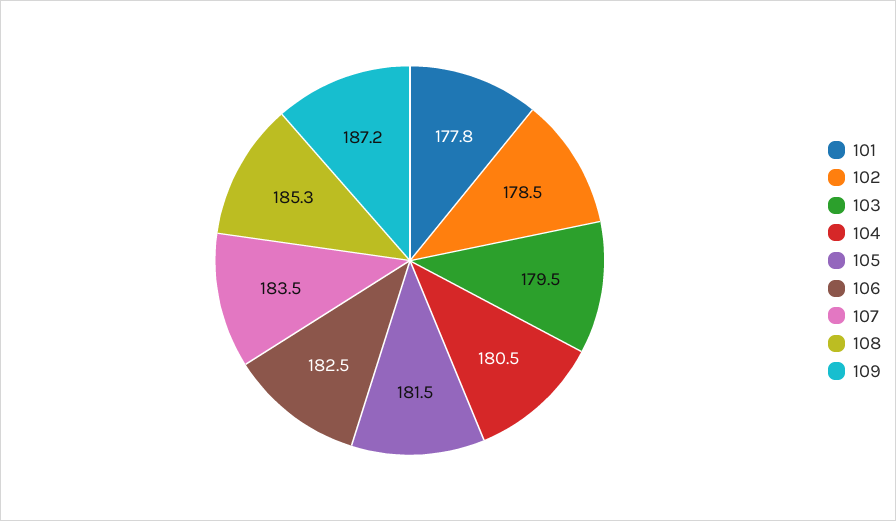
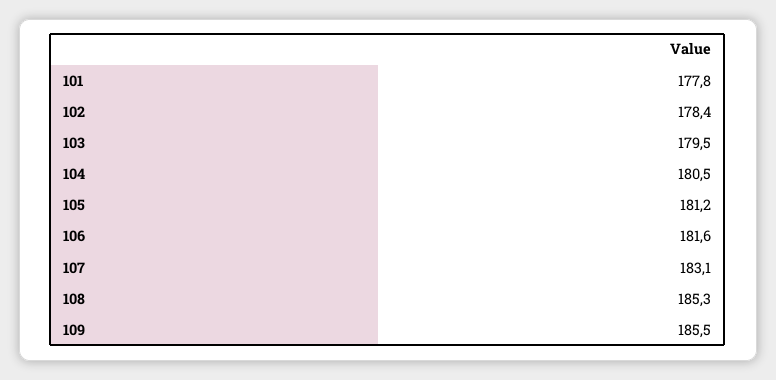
  {
    "101": 177.8,
-   "102": 178.5,
+   "102": 178.4,
    "103": 179.5,
    "104": 180.5,
-   "105": 181.5,
+   "105": 181.2,
-   "106": 182.5,
+   "106": 181.6,
-   "107": 183.5,
+   "107": 183.1,
    "108": 185.3,
-   "109": 187.2
+   "109": 185.5
  }

